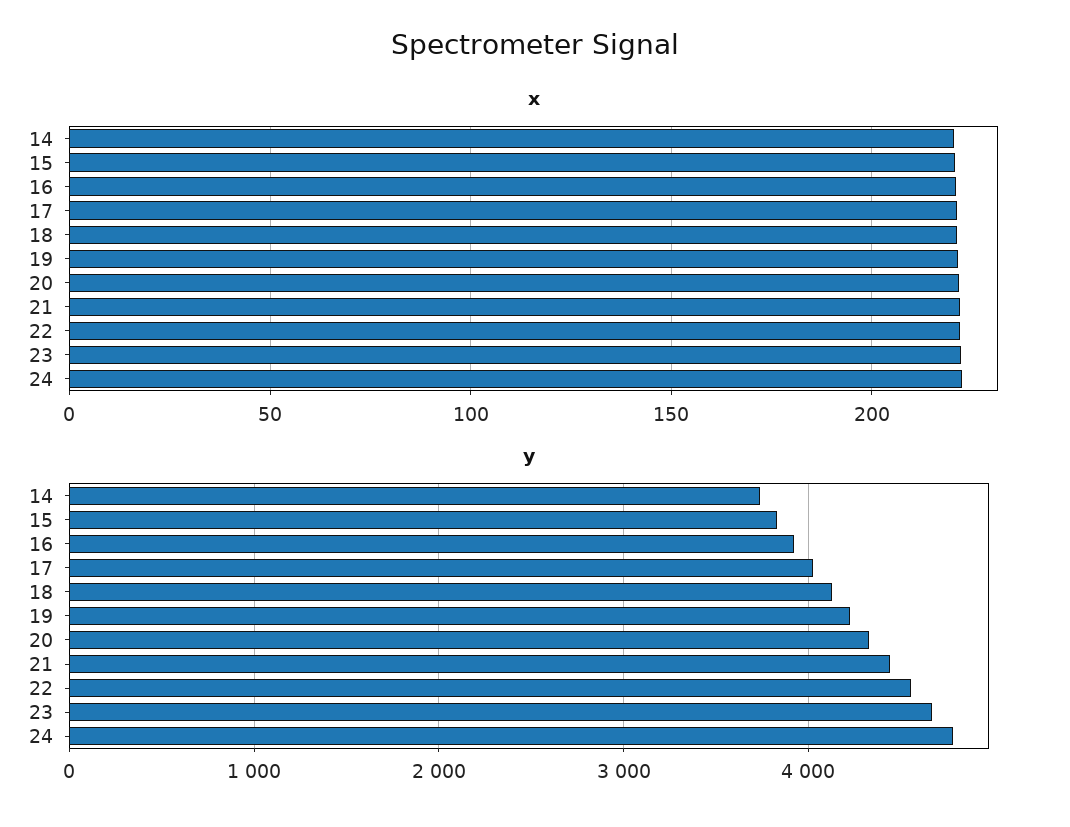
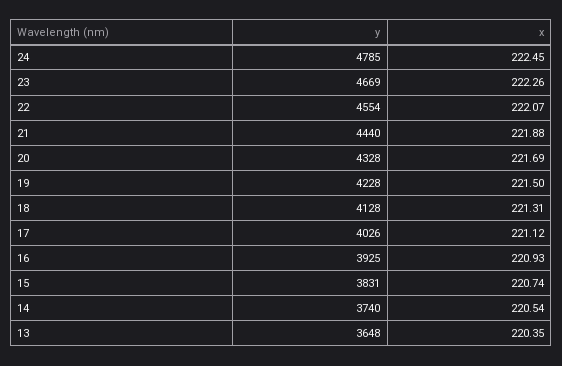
  {
    "x": {
      "14": 220.54,
      "15": 220.74,
      "16": 220.93,
      "17": 221.12,
      "18": 221.31,
      "19": 221.5,
      "20": 221.69,
      "21": 221.88,
      "22": 222.07,
      "23": 222.26,
-     "24": 222.45
+     "24": 222.45,
+     "13": 220.35
    },
    "y": {
      "14": 3740,
      "15": 3831,
      "16": 3925,
      "17": 4026,
      "18": 4128,
      "19": 4228,
      "20": 4328,
      "21": 4440,
      "22": 4554,
      "23": 4669,
-     "24": 4785
+     "24": 4785,
+     "13": 3648
    }
  }

